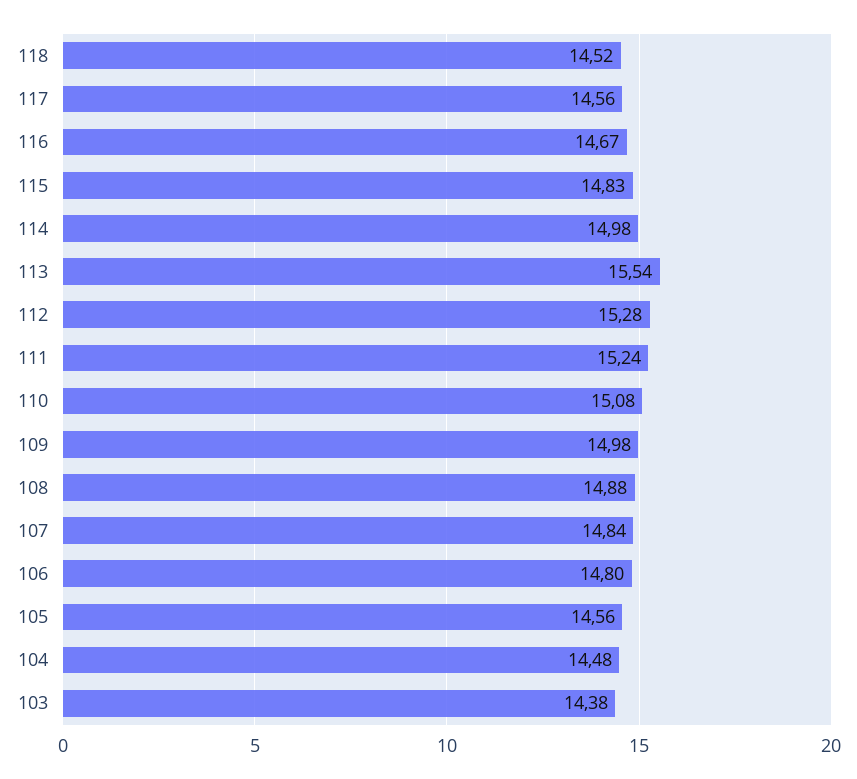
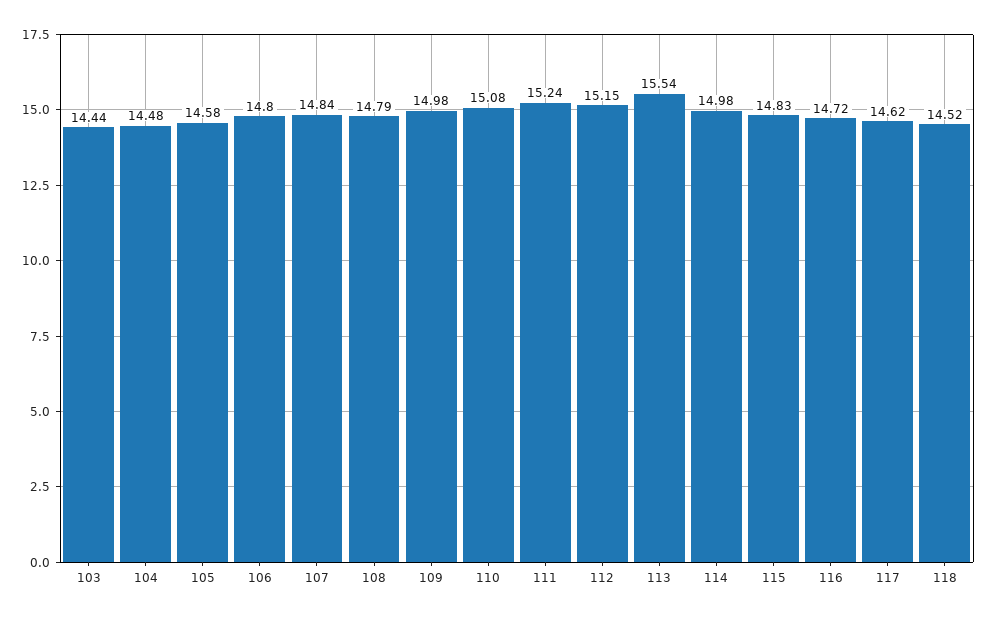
  {
    "118": 14.52,
-   "117": 14.56,
+   "117": 14.62,
-   "116": 14.67,
+   "116": 14.72,
    "115": 14.83,
    "114": 14.98,
    "113": 15.54,
-   "112": 15.28,
+   "112": 15.15,
    "111": 15.24,
    "110": 15.08,
    "109": 14.98,
-   "108": 14.88,
+   "108": 14.79,
    "107": 14.84,
    "106": 14.8,
-   "105": 14.56,
+   "105": 14.58,
    "104": 14.48,
-   "103": 14.38
+   "103": 14.44
  }

